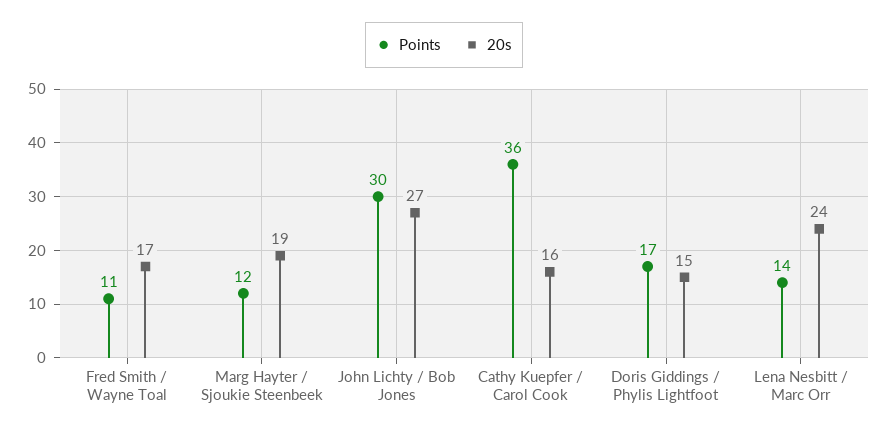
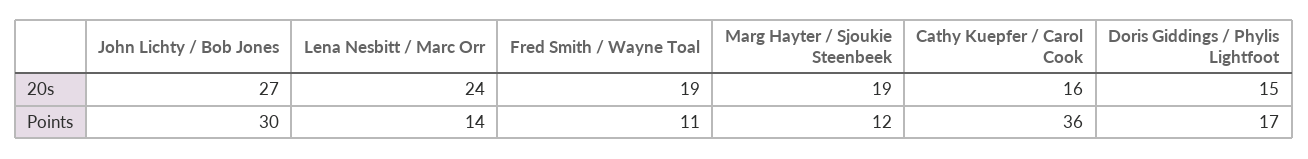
  {
    "Points": {
      "Fred Smith / Wayne Toal": 11,
      "Marg Hayter / Sjoukie Steenbeek": 12,
      "John Lichty / Bob Jones": 30,
      "Cathy Kuepfer / Carol Cook": 36,
      "Doris Giddings / Phylis Lightfoot": 17,
      "Lena Nesbitt / Marc Orr": 14
    },
    "20s": {
-     "Fred Smith / Wayne Toal": 17,
+     "Fred Smith / Wayne Toal": 19,
      "Marg Hayter / Sjoukie Steenbeek": 19,
      "John Lichty / Bob Jones": 27,
      "Cathy Kuepfer / Carol Cook": 16,
      "Doris Giddings / Phylis Lightfoot": 15,
      "Lena Nesbitt / Marc Orr": 24
    }
  }

